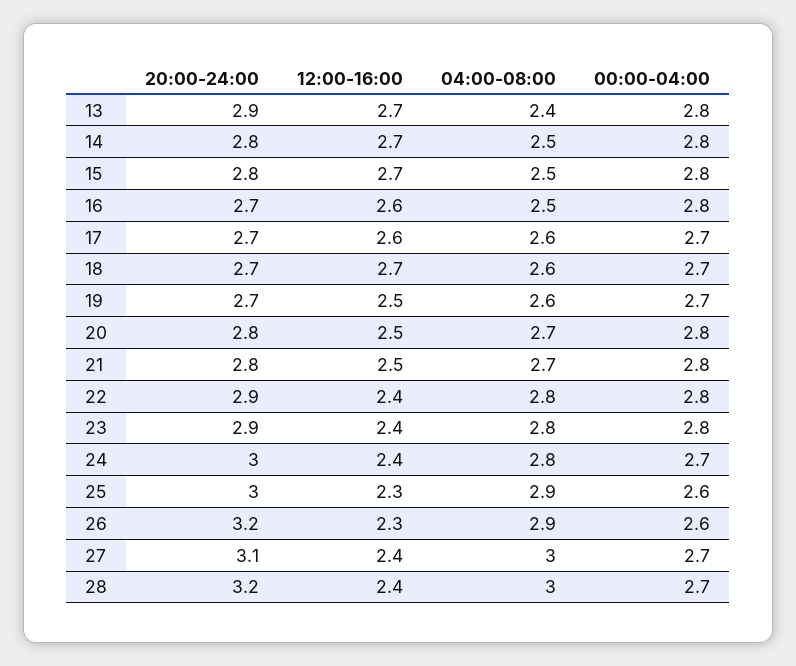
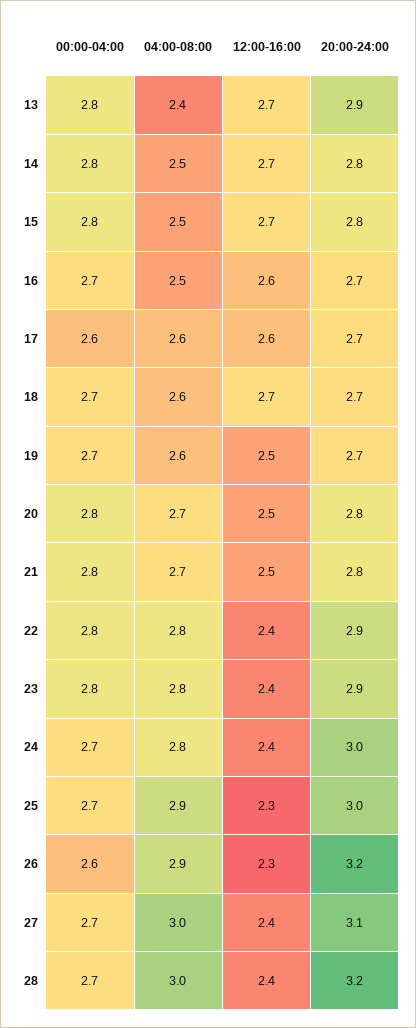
  {
    "20:00-24:00": {
      "13": 2.9,
      "14": 2.8,
      "15": 2.8,
      "16": 2.7,
      "17": 2.7,
      "18": 2.7,
      "19": 2.7,
      "20": 2.8,
      "21": 2.8,
      "22": 2.9,
      "23": 2.9,
      "24": 3,
      "25": 3,
      "26": 3.2,
      "27": 3.1,
      "28": 3.2
    },
    "12:00-16:00": {
      "13": 2.7,
      "14": 2.7,
      "15": 2.7,
      "16": 2.6,
      "17": 2.6,
      "18": 2.7,
      "19": 2.5,
      "20": 2.5,
      "21": 2.5,
      "22": 2.4,
      "23": 2.4,
      "24": 2.4,
      "25": 2.3,
      "26": 2.3,
      "27": 2.4,
      "28": 2.4
    },
    "04:00-08:00": {
      "13": 2.4,
      "14": 2.5,
      "15": 2.5,
      "16": 2.5,
      "17": 2.6,
      "18": 2.6,
      "19": 2.6,
      "20": 2.7,
      "21": 2.7,
      "22": 2.8,
      "23": 2.8,
      "24": 2.8,
      "25": 2.9,
      "26": 2.9,
      "27": 3,
      "28": 3
    },
    "00:00-04:00": {
      "13": 2.8,
      "14": 2.8,
      "15": 2.8,
-     "16": 2.8,
+     "16": 2.7,
-     "17": 2.7,
+     "17": 2.6,
      "18": 2.7,
      "19": 2.7,
      "20": 2.8,
      "21": 2.8,
      "22": 2.8,
      "23": 2.8,
      "24": 2.7,
-     "25": 2.6,
+     "25": 2.7,
      "26": 2.6,
      "27": 2.7,
      "28": 2.7
    }
  }

